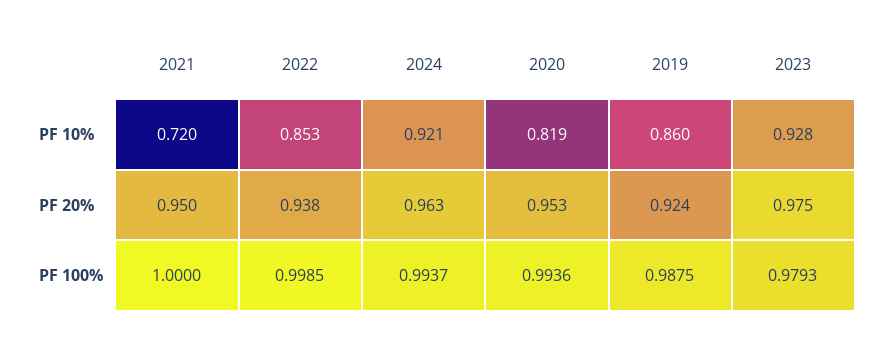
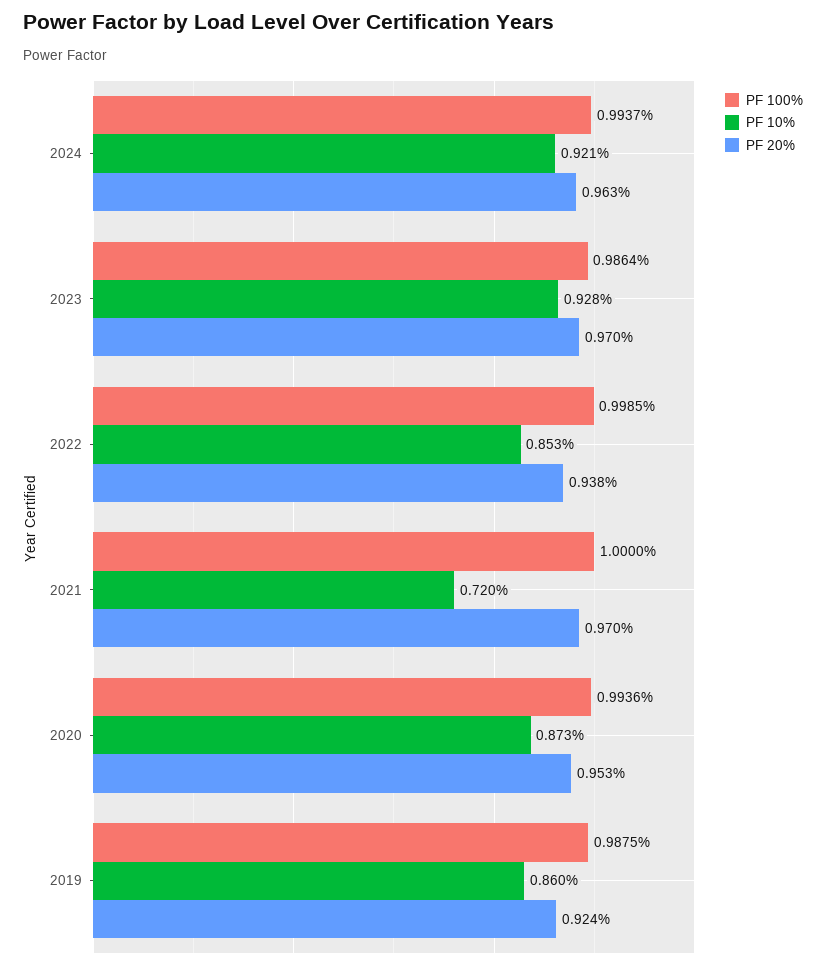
  {
    "PF 10%": {
      "2021": 0.72,
      "2022": 0.853,
      "2024": 0.921,
-     "2020": 0.819,
+     "2020": 0.873,
      "2019": 0.86,
      "2023": 0.928
    },
    "PF 20%": {
-     "2021": 0.95,
+     "2021": 0.97,
      "2022": 0.938,
      "2024": 0.963,
      "2020": 0.953,
      "2019": 0.924,
-     "2023": 0.975
+     "2023": 0.97
    },
    "PF 100%": {
      "2021": 1,
      "2022": 0.9985,
      "2024": 0.9937,
      "2020": 0.9936,
      "2019": 0.9875,
-     "2023": 0.9793
+     "2023": 0.9864
    }
  }

